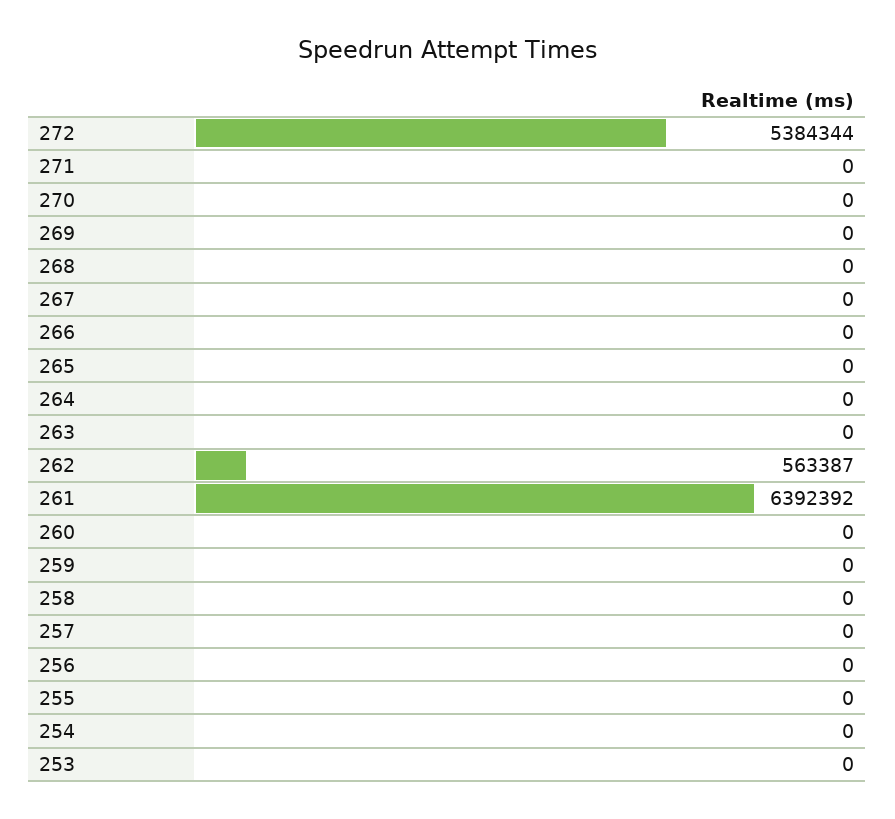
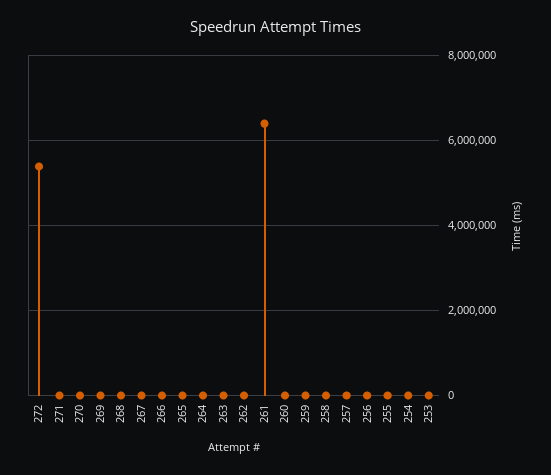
  {
    "272": 5384344,
    "271": 0,
    "270": 0,
    "269": 0,
    "268": 0,
    "267": 0,
    "266": 0,
    "265": 0,
    "264": 0,
    "263": 0,
-   "262": 563387,
+   "262": 0,
    "261": 6392392,
    "260": 0,
    "259": 0,
    "258": 0,
    "257": 0,
    "256": 0,
    "255": 0,
    "254": 0,
    "253": 0
  }

